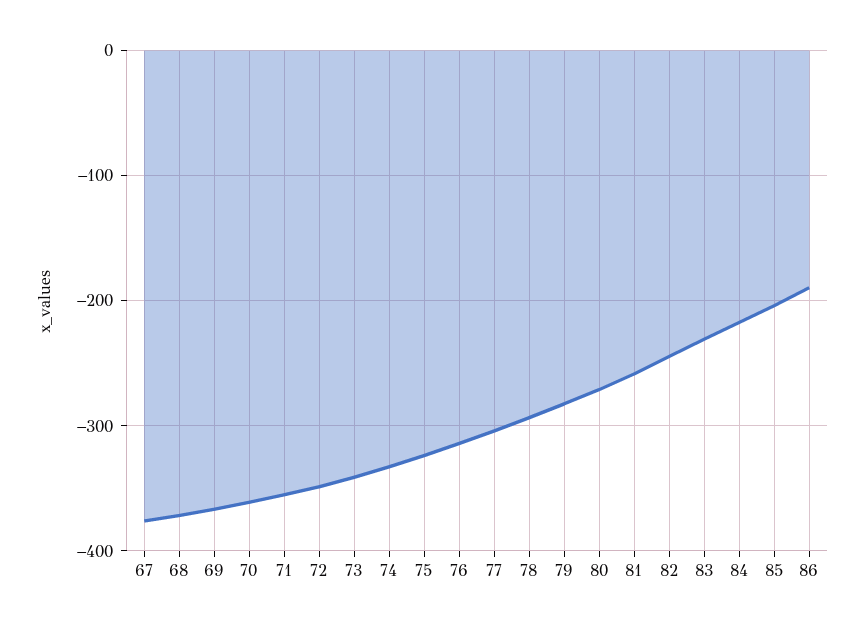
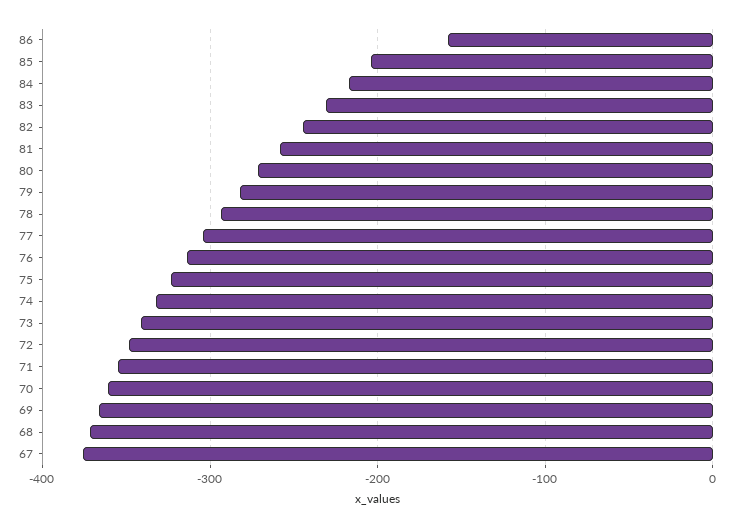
  {
    "67": -380,
    "68": -370,
    "69": -370,
    "70": -360,
    "71": -360,
    "72": -350,
    "73": -340,
    "74": -330,
    "75": -320,
    "76": -310,
    "77": -300,
    "78": -290,
    "79": -280,
    "80": -270,
    "81": -260,
    "82": -240,
    "83": -230,
    "84": -220,
    "85": -200,
-   "86": -190
+   "86": -160
  }

